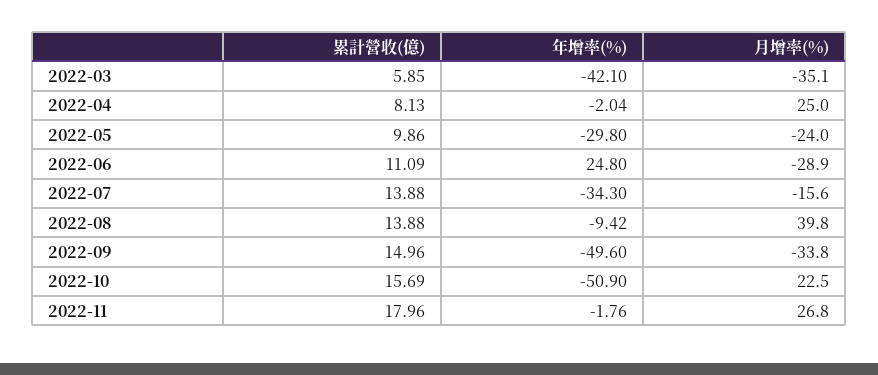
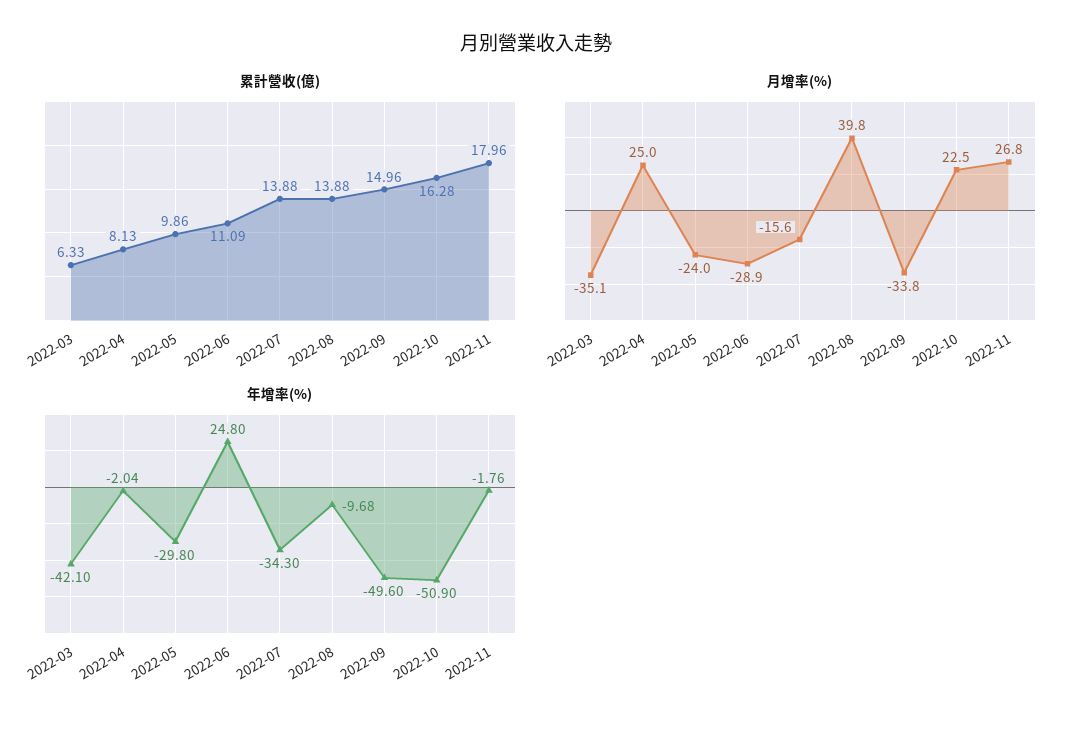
  {
    "累計營收(億)": {
-     "2022-03": 5.85,
+     "2022-03": 6.33,
      "2022-04": 8.13,
      "2022-05": 9.86,
      "2022-06": 11.09,
      "2022-07": 13.88,
      "2022-08": 13.88,
      "2022-09": 14.96,
-     "2022-10": 15.69,
+     "2022-10": 16.28,
      "2022-11": 17.96
    },
    "年增率(%)": {
      "2022-03": -42.1,
      "2022-04": -2.04,
      "2022-05": -29.8,
      "2022-06": 24.8,
      "2022-07": -34.3,
-     "2022-08": -9.42,
+     "2022-08": -9.68,
      "2022-09": -49.6,
      "2022-10": -50.9,
      "2022-11": -1.76
    },
    "月增率(%)": {
      "2022-03": -35.1,
      "2022-04": 25,
      "2022-05": -24,
      "2022-06": -28.9,
      "2022-07": -15.6,
      "2022-08": 39.8,
      "2022-09": -33.8,
      "2022-10": 22.5,
      "2022-11": 26.8
    }
  }

